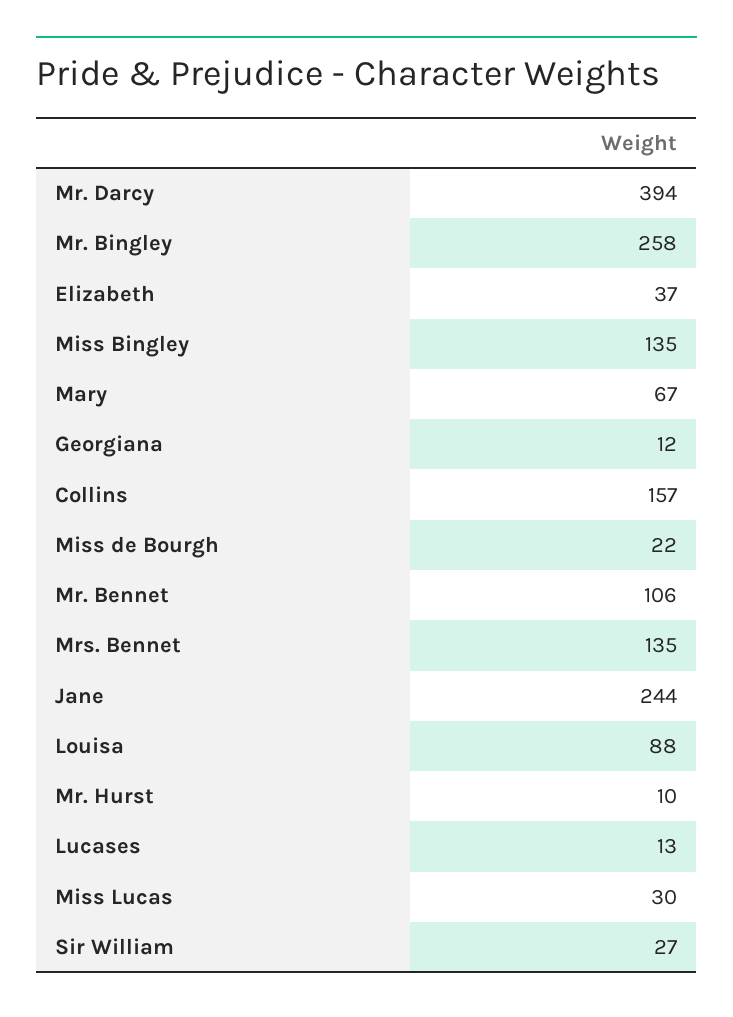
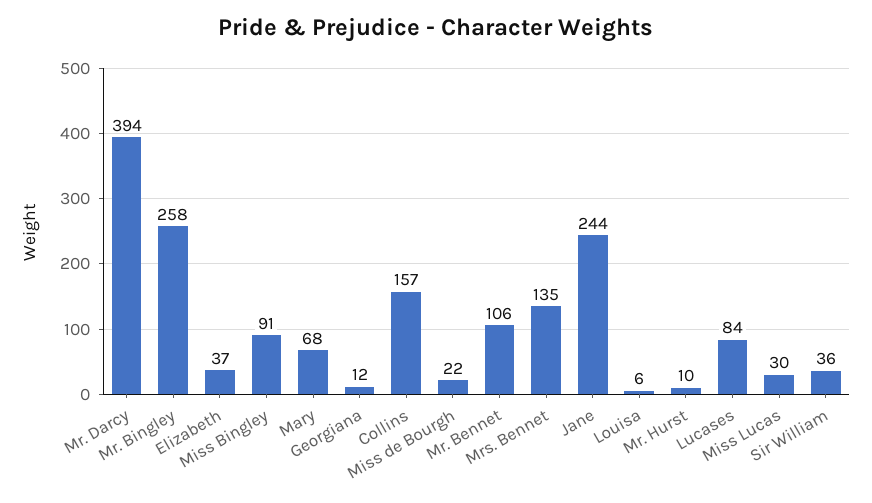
  {
    "Mr. Darcy": 394,
    "Mr. Bingley": 258,
    "Elizabeth": 37,
-   "Miss Bingley": 135,
+   "Miss Bingley": 91,
-   "Mary": 67,
+   "Mary": 68,
    "Georgiana": 12,
    "Collins": 157,
    "Miss de Bourgh": 22,
    "Mr. Bennet": 106,
    "Mrs. Bennet": 135,
    "Jane": 244,
-   "Louisa": 88,
+   "Louisa": 6,
    "Mr. Hurst": 10,
-   "Lucases": 13,
+   "Lucases": 84,
    "Miss Lucas": 30,
-   "Sir William": 27
+   "Sir William": 36
  }

